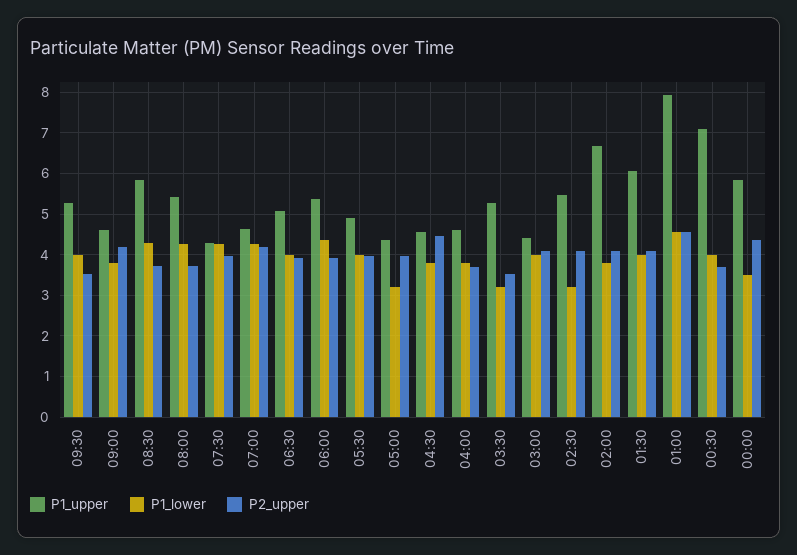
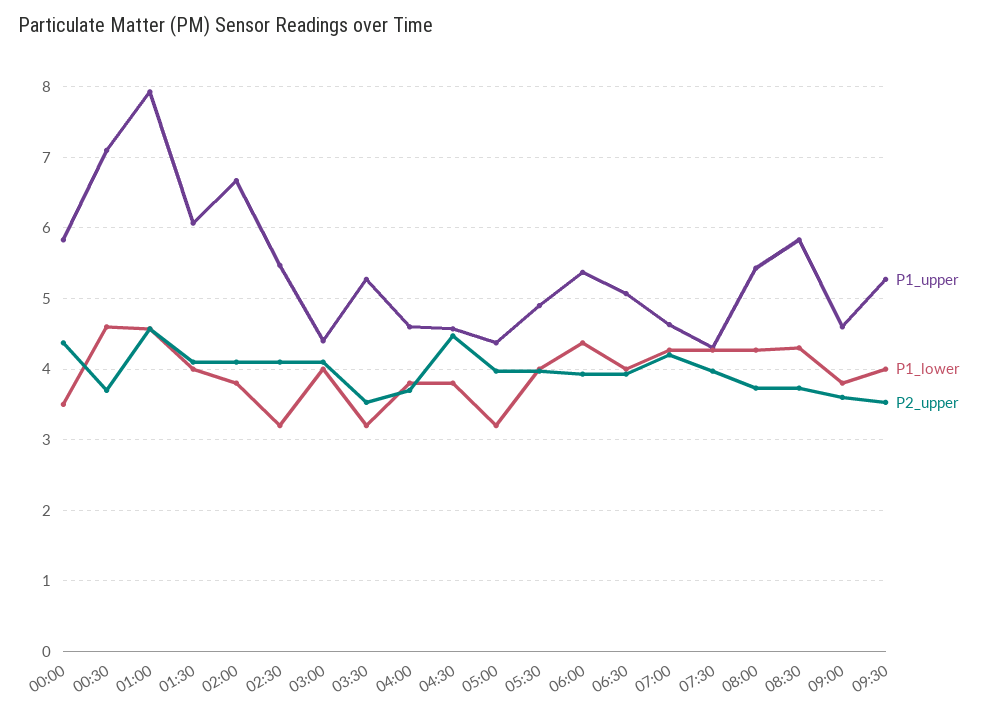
  {
    "P1_upper": {
      "09:30": 5.3,
      "09:00": 4.6,
      "08:30": 5.8,
      "08:00": 5.4,
      "07:30": 4.3,
      "07:00": 4.6,
      "06:30": 5.1,
      "06:00": 5.4,
      "05:30": 4.9,
      "05:00": 4.4,
      "04:30": 4.6,
      "04:00": 4.6,
      "03:30": 5.3,
      "03:00": 4.4,
      "02:30": 5.5,
      "02:00": 6.7,
      "01:30": 6.1,
      "01:00": 7.9,
      "00:30": 7.1,
      "00:00": 5.8
    },
    "P1_lower": {
      "09:30": 4,
      "09:00": 3.8,
      "08:30": 4.3,
      "08:00": 4.3,
      "07:30": 4.3,
      "07:00": 4.3,
      "06:30": 4,
      "06:00": 4.4,
      "05:30": 4,
      "05:00": 3.2,
      "04:30": 3.8,
      "04:00": 3.8,
      "03:30": 3.2,
      "03:00": 4,
      "02:30": 3.2,
      "02:00": 3.8,
      "01:30": 4,
      "01:00": 4.6,
-     "00:30": 4,
+     "00:30": 4.6,
      "00:00": 3.5
    },
    "P2_upper": {
      "09:30": 3.5,
-     "09:00": 4.2,
+     "09:00": 3.6,
      "08:30": 3.7,
      "08:00": 3.7,
      "07:30": 4,
      "07:00": 4.2,
      "06:30": 3.9,
      "06:00": 3.9,
      "05:30": 4,
      "05:00": 4,
      "04:30": 4.5,
      "04:00": 3.7,
      "03:30": 3.5,
      "03:00": 4.1,
      "02:30": 4.1,
      "02:00": 4.1,
      "01:30": 4.1,
      "01:00": 4.6,
      "00:30": 3.7,
      "00:00": 4.4
    }
  }

